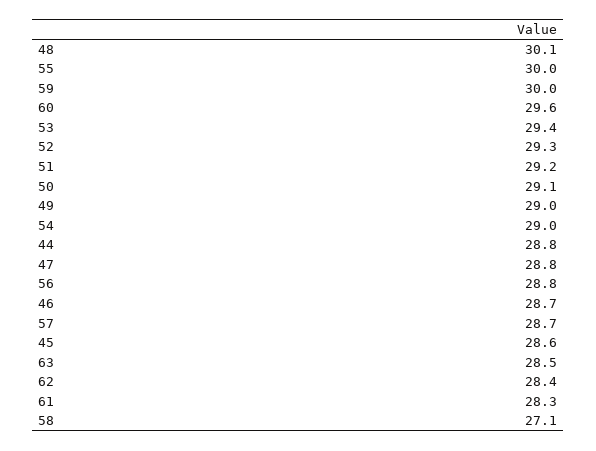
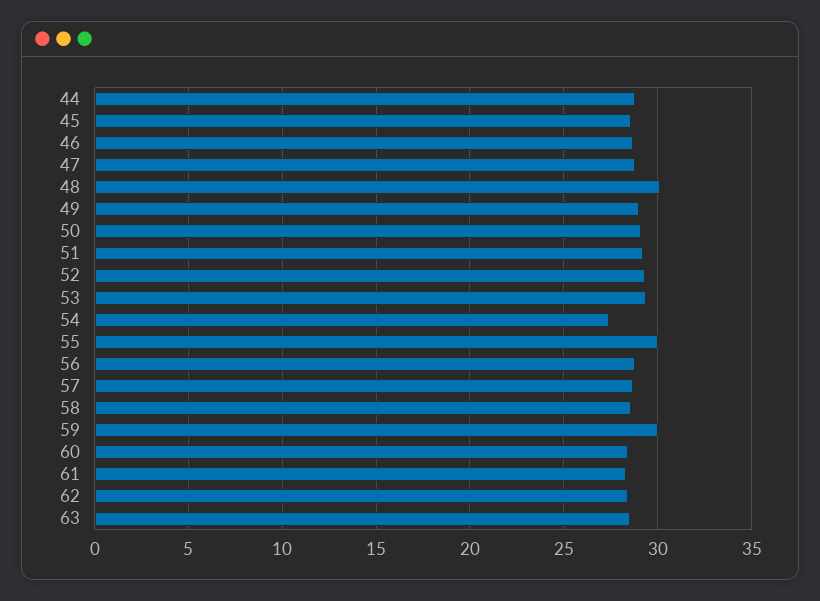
  {
    "48": 30.1,
    "55": 30,
    "59": 30,
-   "60": 29.6,
+   "60": 28.5,
    "53": 29.4,
    "52": 29.3,
    "51": 29.2,
    "50": 29.1,
    "49": 29,
-   "54": 29,
+   "54": 27.5,
    "44": 28.8,
    "47": 28.8,
    "56": 28.8,
    "46": 28.7,
    "57": 28.7,
    "45": 28.6,
    "63": 28.5,
    "62": 28.4,
    "61": 28.3,
-   "58": 27.1
+   "58": 28.5
  }

